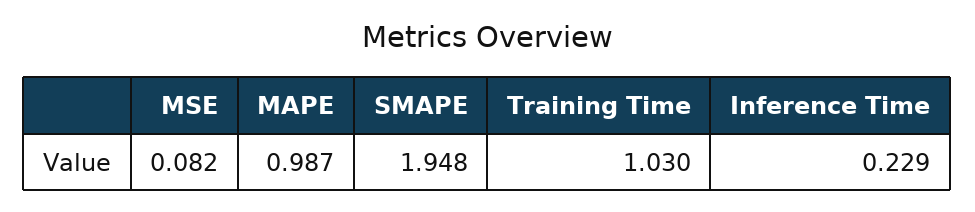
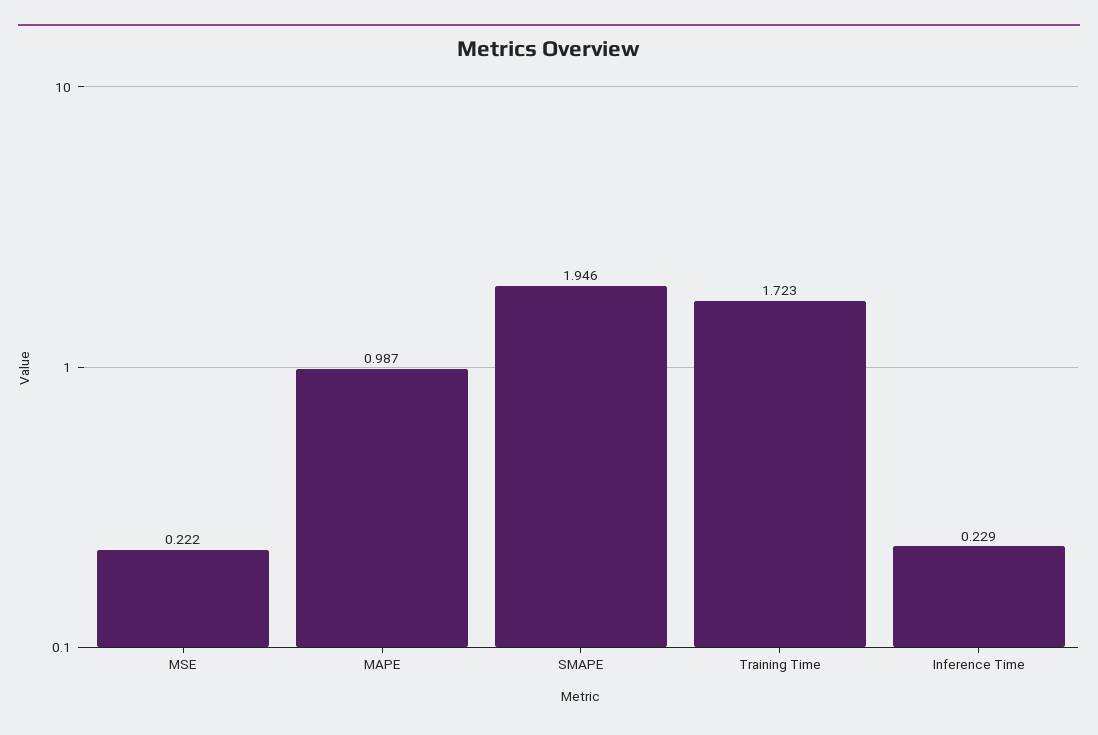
  {
-   "MSE": 0.082,
+   "MSE": 0.222,
    "MAPE": 0.987,
-   "SMAPE": 1.948,
+   "SMAPE": 1.946,
-   "Training Time": 1.03,
+   "Training Time": 1.723,
    "Inference Time": 0.229
  }

